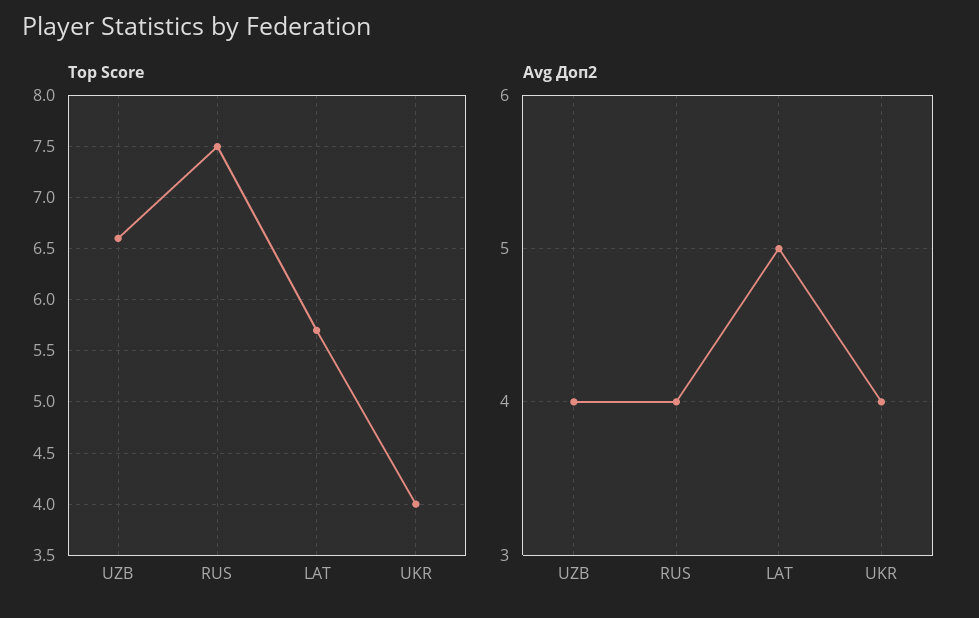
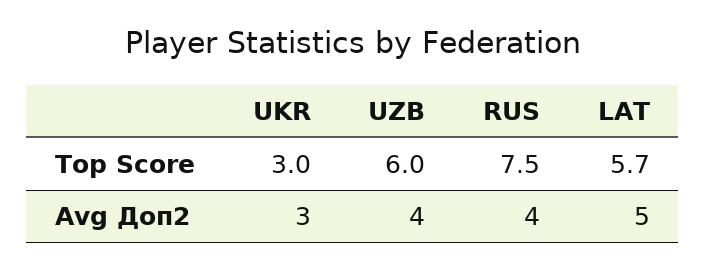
  {
    "Top Score": {
-     "UZB": 6.6,
+     "UZB": 6,
      "RUS": 7.5,
      "LAT": 5.7,
-     "UKR": 4
+     "UKR": 3
    },
    "Avg Доп2": {
      "UZB": 4,
      "RUS": 4,
      "LAT": 5,
-     "UKR": 4
+     "UKR": 3
    }
  }

